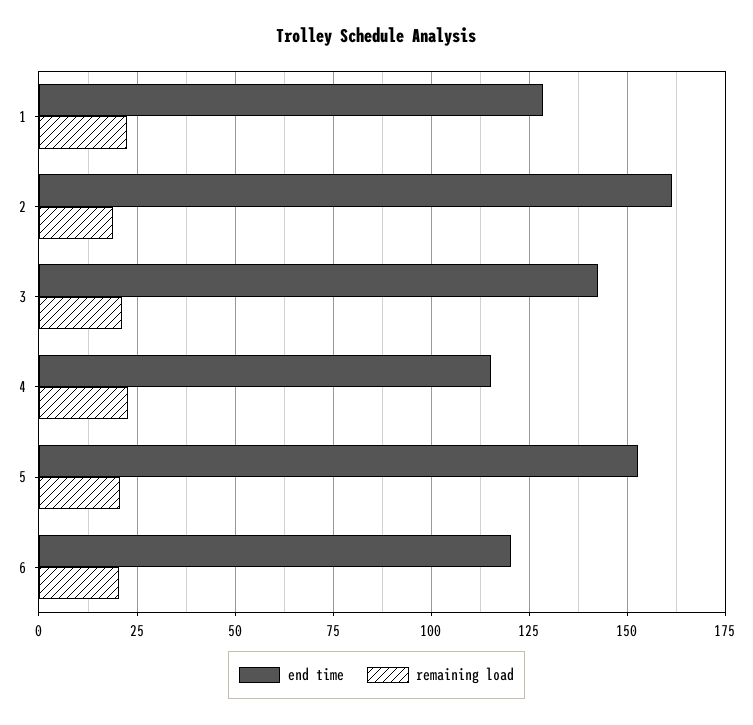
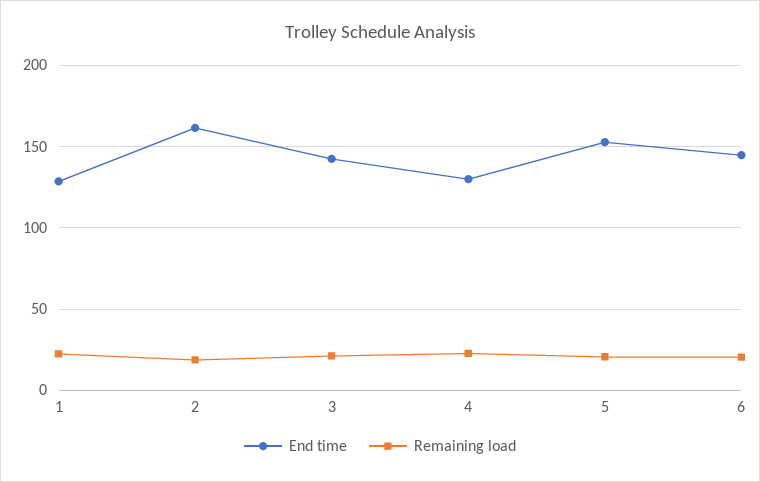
  {
    "end time": {
      "1": 127.5,
      "2": 162.5,
      "3": 142.5,
-     "4": 115,
+     "4": 130,
      "5": 152.5,
-     "6": 120
+     "6": 145
    },
    "remaining load": {
      "1": 22.5,
      "2": 20,
      "3": 20,
      "4": 22.5,
      "5": 20,
      "6": 20
    }
  }

